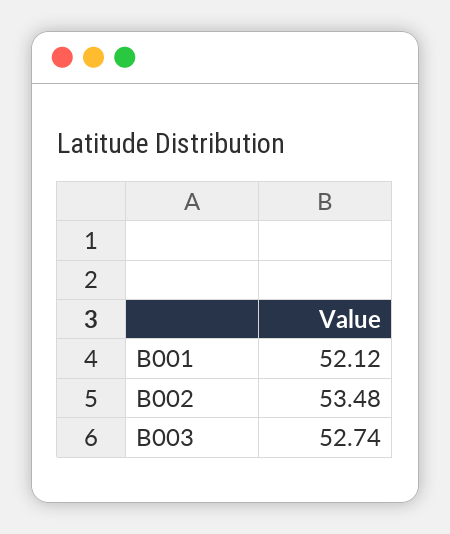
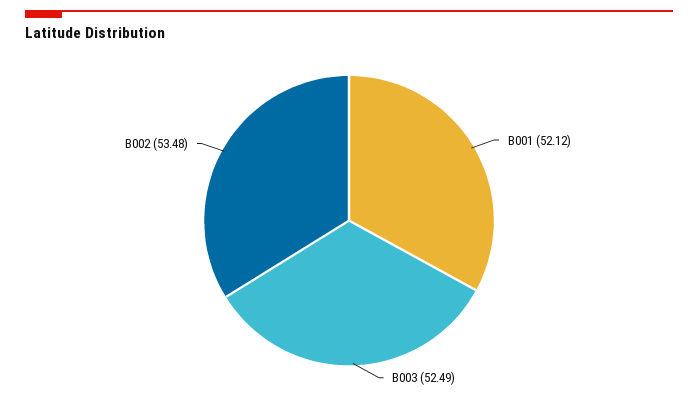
  {
    "B001": 52.12,
    "B002": 53.48,
-   "B003": 52.74
+   "B003": 52.49
  }

